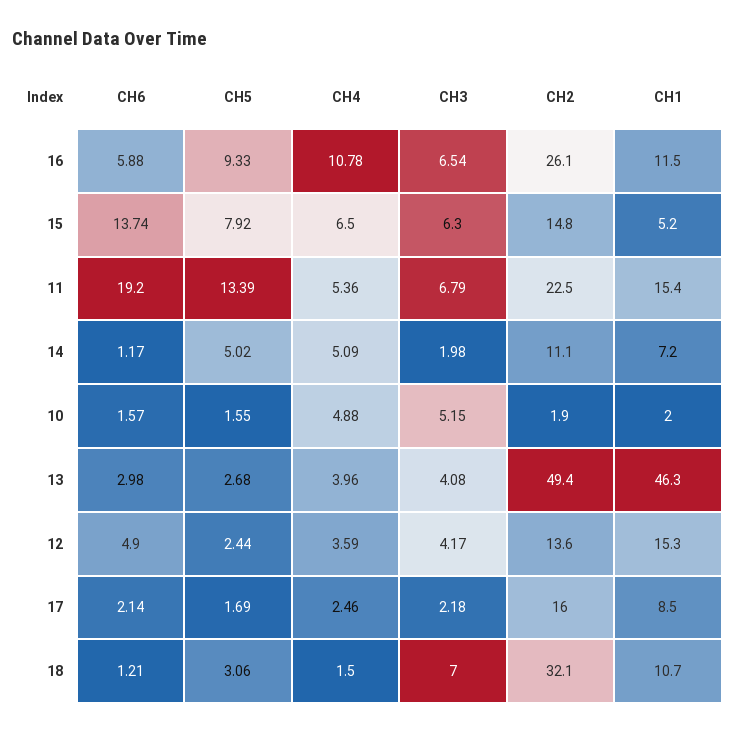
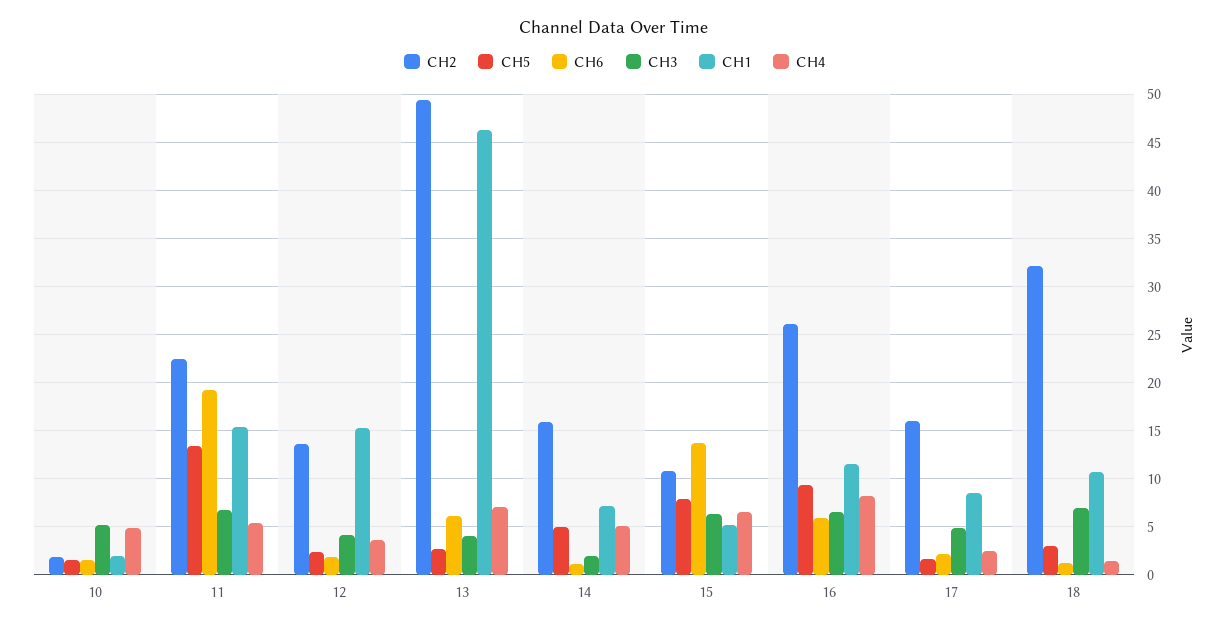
  {
    "CH6": {
      "16": 5.88,
      "15": 13.74,
      "11": 19.2,
      "14": 1.17,
      "10": 1.57,
-     "13": 2.98,
+     "13": 6,
-     "12": 4.9,
+     "12": 2,
      "17": 2.14,
      "18": 1.21
    },
    "CH5": {
      "16": 9.33,
      "15": 7.92,
      "11": 13.39,
      "14": 5.02,
      "10": 1.55,
      "13": 2.68,
      "12": 2.44,
      "17": 1.69,
      "18": 3.06
    },
    "CH4": {
-     "16": 10.78,
+     "16": 8,
      "15": 6.5,
      "11": 5.36,
      "14": 5.09,
      "10": 4.88,
-     "13": 3.96,
+     "13": 7,
      "12": 3.59,
      "17": 2.46,
      "18": 1.5
    },
    "CH3": {
      "16": 6.54,
      "15": 6.3,
      "11": 6.79,
      "14": 1.98,
      "10": 5.15,
      "13": 4.08,
      "12": 4.17,
-     "17": 2.18,
+     "17": 5,
      "18": 7
    },
    "CH2": {
      "16": 26.1,
-     "15": 14.8,
+     "15": 11,
      "11": 22.5,
-     "14": 11.1,
+     "14": 16,
      "10": 1.9,
      "13": 49.4,
      "12": 13.6,
      "17": 16,
      "18": 32.1
    },
    "CH1": {
      "16": 11.5,
      "15": 5.2,
      "11": 15.4,
      "14": 7.2,
      "10": 2,
      "13": 46.3,
      "12": 15.3,
      "17": 8.5,
      "18": 10.7
    }
  }

